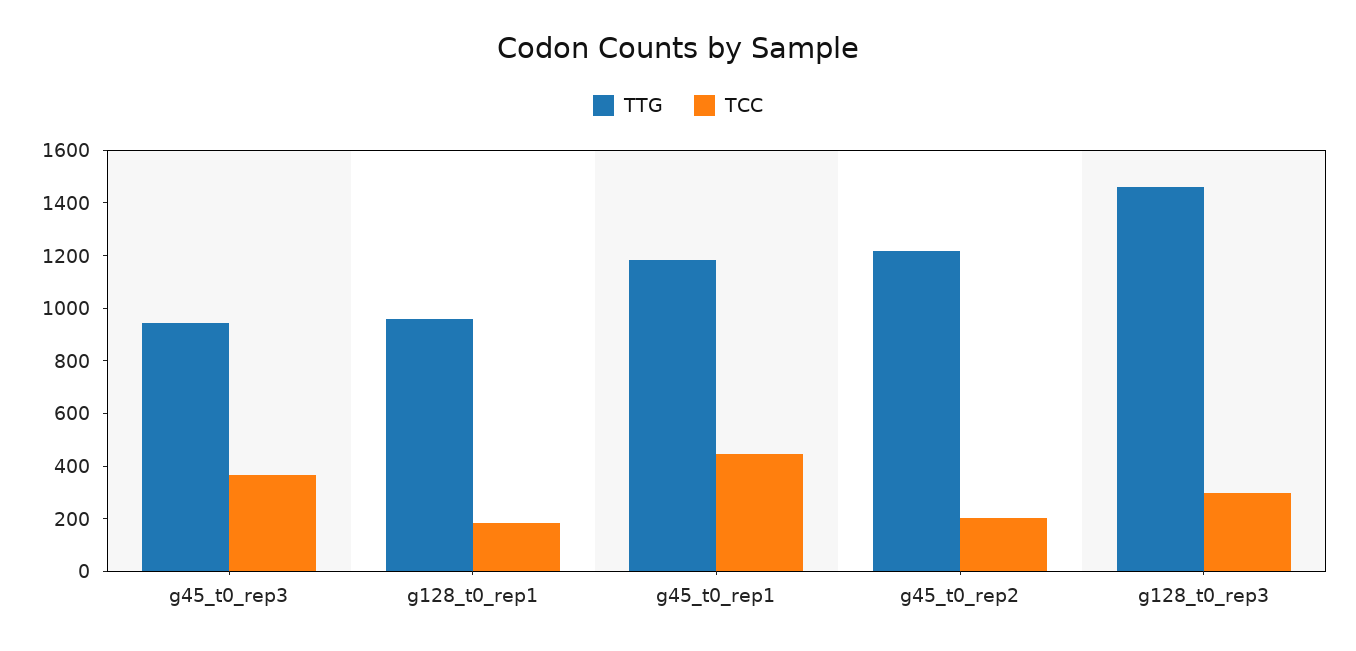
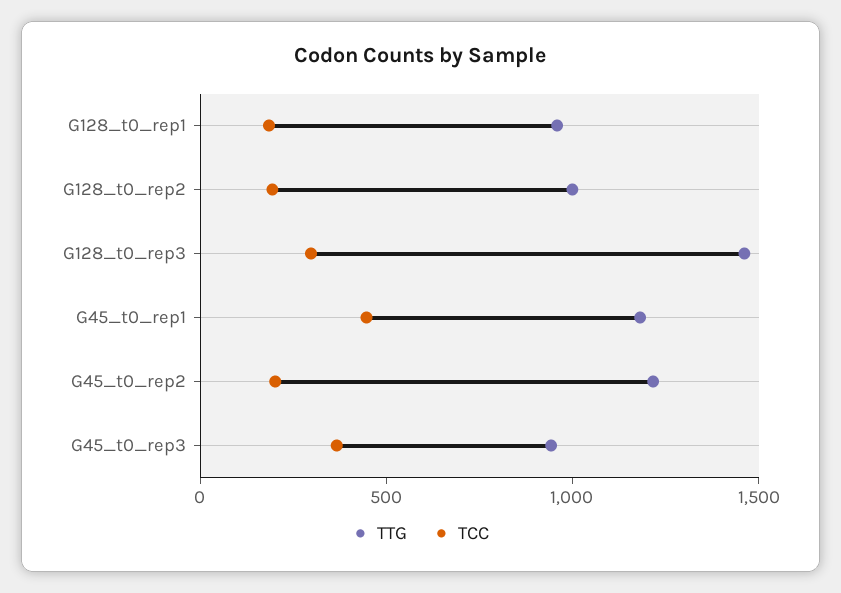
  {
    "TTG": {
      "g45_t0_rep3": 950,
      "g128_t0_rep1": 950,
      "g45_t0_rep1": 1200,
      "g45_t0_rep2": 1200,
-     "g128_t0_rep3": 1450
+     "g128_t0_rep3": 1450,
+     "G128_t0_rep2": 1000
    },
    "TCC": {
      "g45_t0_rep3": 350,
      "g128_t0_rep1": 200,
      "g45_t0_rep1": 450,
      "g45_t0_rep2": 200,
-     "g128_t0_rep3": 300
+     "g128_t0_rep3": 300,
+     "G128_t0_rep2": 200
    }
  }

